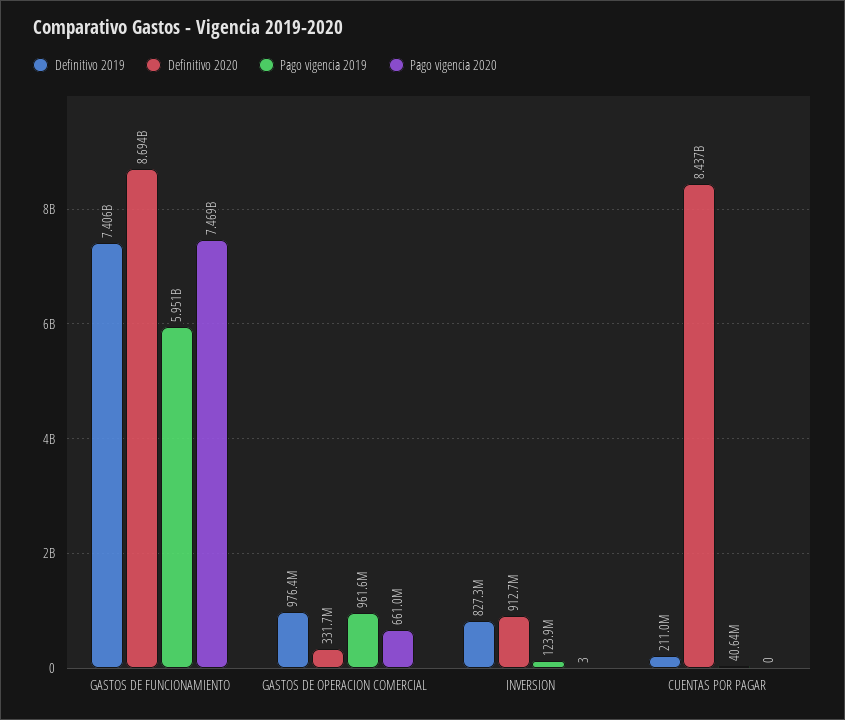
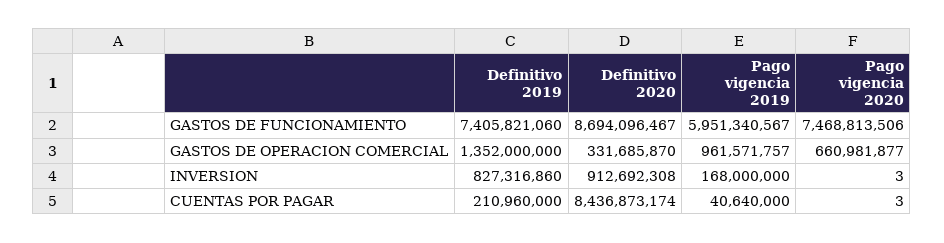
  {
    "Definitivo 2019": {
      "GASTOS DE FUNCIONAMIENTO": 7405821060,
-     "GASTOS DE OPERACION COMERCIAL": 976400000,
+     "GASTOS DE OPERACION COMERCIAL": 1352000000,
      "INVERSION": 827316860,
      "CUENTAS POR PAGAR": 210960000
    },
    "Definitivo 2020": {
      "GASTOS DE FUNCIONAMIENTO": 8694096467,
      "GASTOS DE OPERACION COMERCIAL": 331685870,
      "INVERSION": 912692308,
      "CUENTAS POR PAGAR": 8436873174
    },
    "Pago vigencia 2019": {
      "GASTOS DE FUNCIONAMIENTO": 5951340567,
      "GASTOS DE OPERACION COMERCIAL": 961571757,
-     "INVERSION": 123900000,
+     "INVERSION": 168000000,
      "CUENTAS POR PAGAR": 40640000
    },
    "Pago vigencia 2020": {
      "GASTOS DE FUNCIONAMIENTO": 7468813506,
      "GASTOS DE OPERACION COMERCIAL": 660981877,
      "INVERSION": 3,
-     "CUENTAS POR PAGAR": 0
+     "CUENTAS POR PAGAR": 3
    }
  }

